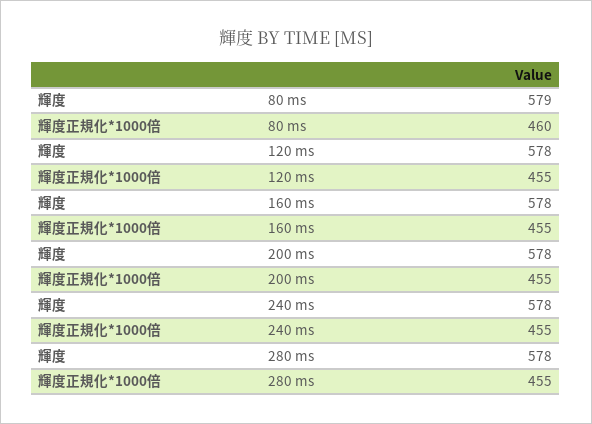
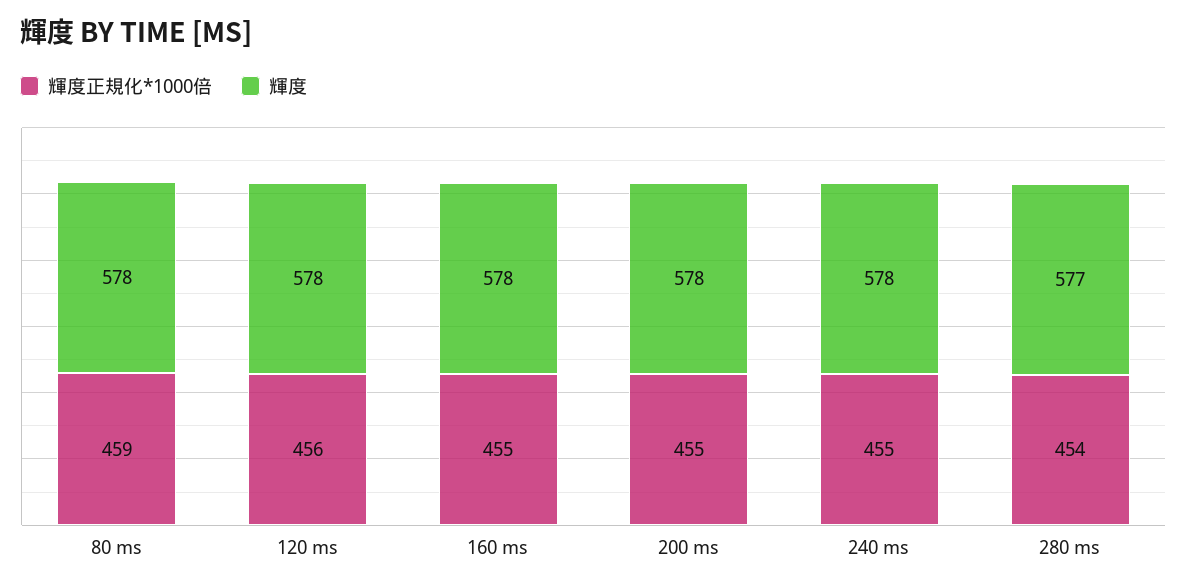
  {
    "輝度": {
-     "80 ms": 579,
+     "80 ms": 578,
      "120 ms": 578,
      "160 ms": 578,
      "200 ms": 578,
      "240 ms": 578,
-     "280 ms": 578
+     "280 ms": 577
    },
    "輝度正規化*1000倍": {
-     "80 ms": 460,
+     "80 ms": 459,
-     "120 ms": 455,
+     "120 ms": 456,
      "160 ms": 455,
      "200 ms": 455,
      "240 ms": 455,
-     "280 ms": 455
+     "280 ms": 454
    }
  }

